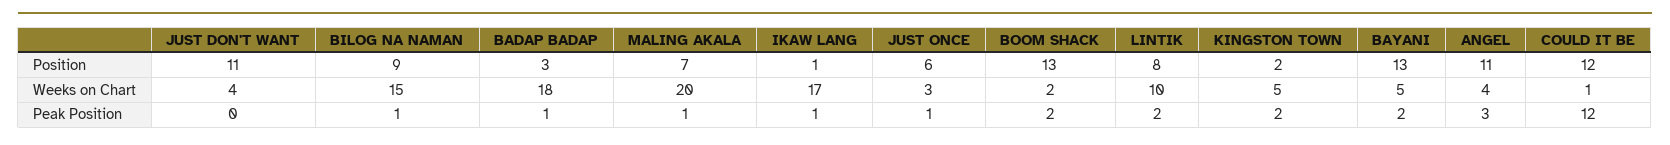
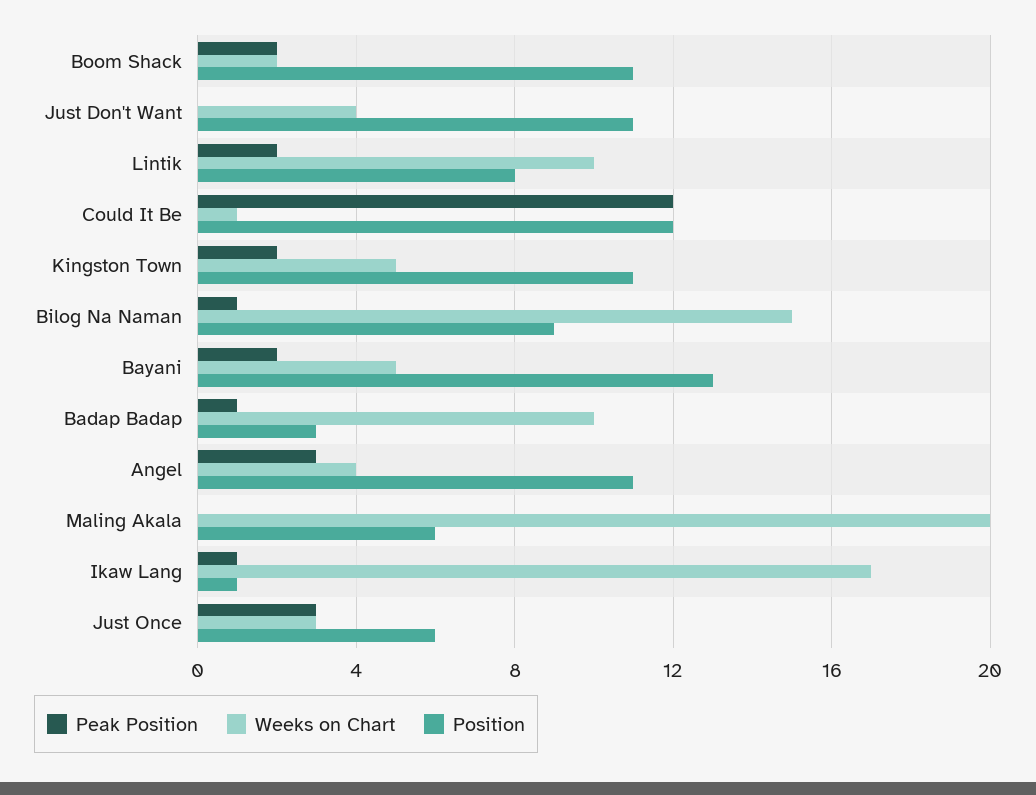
  {
    "Position": {
      "JUST DON'T WANT": 11,
      "BILOG NA NAMAN": 9,
      "BADAP BADAP": 3,
-     "MALING AKALA": 7,
+     "MALING AKALA": 6,
      "IKAW LANG": 1,
      "JUST ONCE": 6,
-     "BOOM SHACK": 13,
+     "BOOM SHACK": 11,
      "LINTIK": 8,
-     "KINGSTON TOWN": 2,
+     "KINGSTON TOWN": 11,
      "BAYANI": 13,
      "ANGEL": 11,
      "COULD IT BE": 12
    },
    "Weeks on Chart": {
      "JUST DON'T WANT": 4,
      "BILOG NA NAMAN": 15,
-     "BADAP BADAP": 18,
+     "BADAP BADAP": 10,
      "MALING AKALA": 20,
      "IKAW LANG": 17,
      "JUST ONCE": 3,
      "BOOM SHACK": 2,
      "LINTIK": 10,
      "KINGSTON TOWN": 5,
      "BAYANI": 5,
      "ANGEL": 4,
      "COULD IT BE": 1
    },
    "Peak Position": {
      "JUST DON'T WANT": 0,
      "BILOG NA NAMAN": 1,
      "BADAP BADAP": 1,
-     "MALING AKALA": 1,
+     "MALING AKALA": 0,
      "IKAW LANG": 1,
-     "JUST ONCE": 1,
+     "JUST ONCE": 3,
      "BOOM SHACK": 2,
      "LINTIK": 2,
      "KINGSTON TOWN": 2,
      "BAYANI": 2,
      "ANGEL": 3,
      "COULD IT BE": 12
    }
  }

